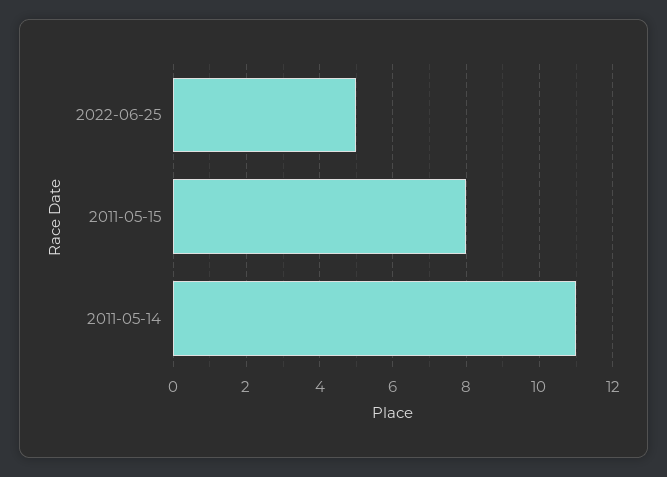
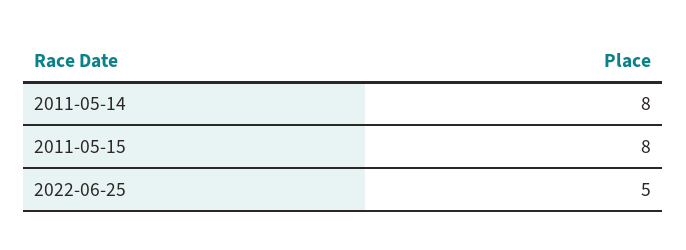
  {
    "2022-06-25": 5,
    "2011-05-15": 8,
-   "2011-05-14": 11
+   "2011-05-14": 8
  }

